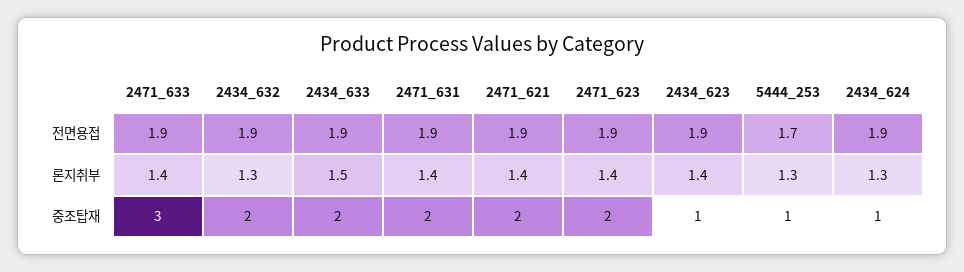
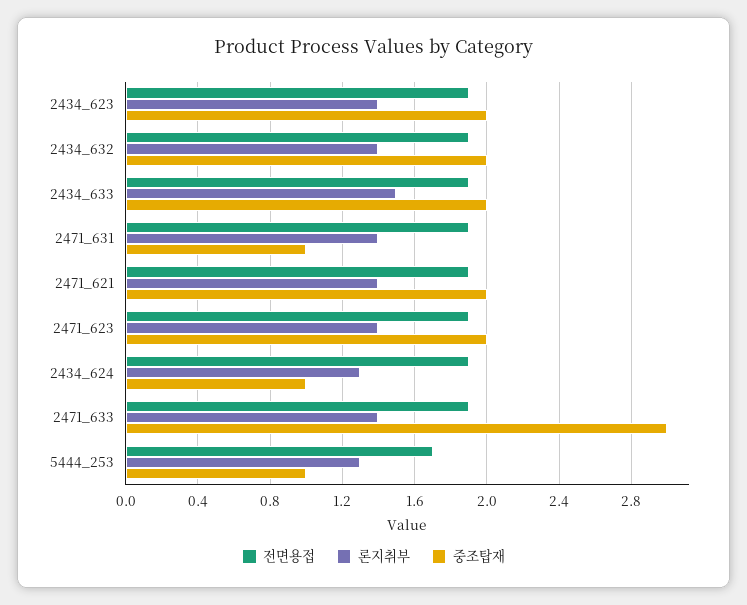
  {
    "전면용접": {
      "2471_633": 1.9,
      "2434_632": 1.9,
      "2434_633": 1.9,
      "2471_631": 1.9,
      "2471_621": 1.9,
      "2471_623": 1.9,
      "2434_623": 1.9,
      "5444_253": 1.7,
      "2434_624": 1.9
    },
    "론지취부": {
      "2471_633": 1.4,
-     "2434_632": 1.3,
+     "2434_632": 1.4,
      "2434_633": 1.5,
      "2471_631": 1.4,
      "2471_621": 1.4,
      "2471_623": 1.4,
      "2434_623": 1.4,
      "5444_253": 1.3,
      "2434_624": 1.3
    },
    "중조탑재": {
      "2471_633": 3,
      "2434_632": 2,
      "2434_633": 2,
-     "2471_631": 2,
+     "2471_631": 1,
      "2471_621": 2,
      "2471_623": 2,
-     "2434_623": 1,
+     "2434_623": 2,
      "5444_253": 1,
      "2434_624": 1
    }
  }

